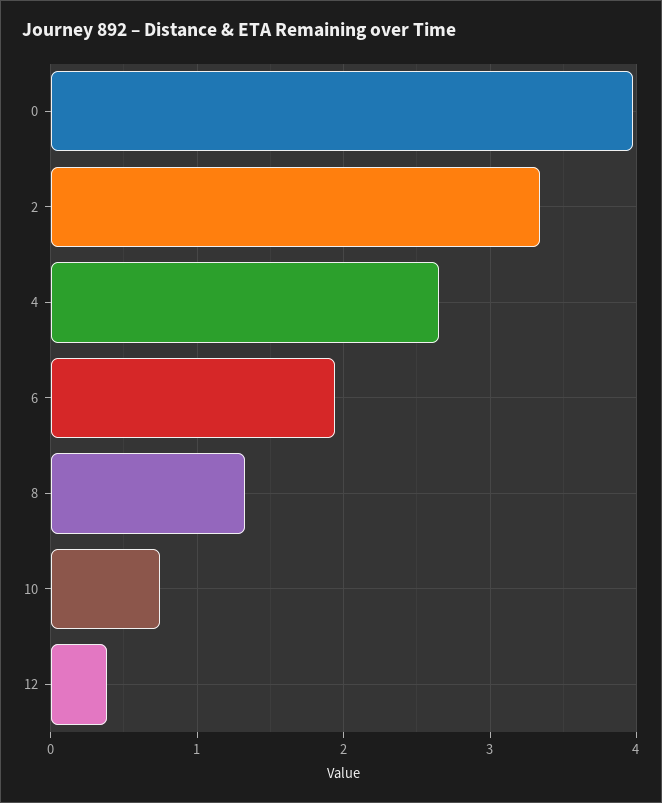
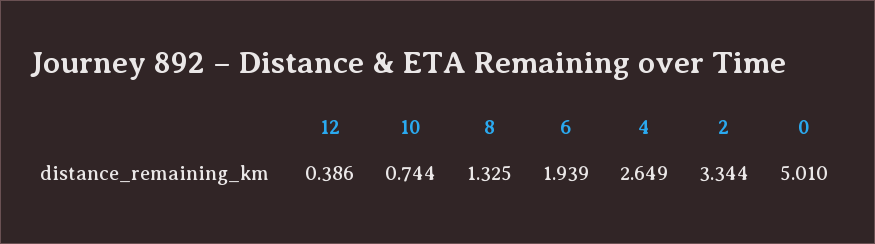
  {
-   "0": 4,
+   "0": 5.01,
    "2": 3.344,
    "4": 2.649,
    "6": 1.939,
    "8": 1.325,
    "10": 0.744,
    "12": 0.386
  }

